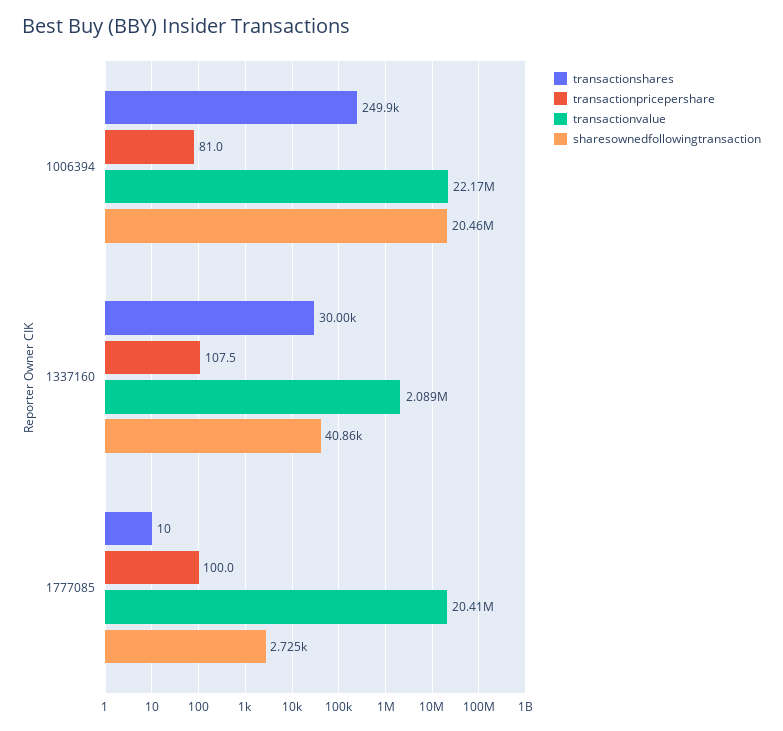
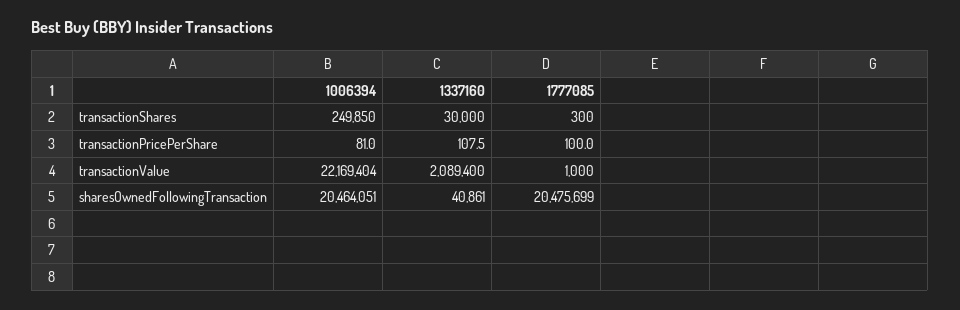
  {
    "transactionshares": {
      "1006394": 249850,
      "1337160": 30000,
-     "1777085": 10
+     "1777085": 300
    },
    "transactionpricepershare": {
      "1006394": 81,
      "1337160": 107.5,
      "1777085": 100
    },
    "transactionvalue": {
      "1006394": 22169404,
      "1337160": 2089400,
-     "1777085": 20410000
+     "1777085": 1000
    },
    "sharesownedfollowingtransaction": {
      "1006394": 20464051,
      "1337160": 40861,
-     "1777085": 2725
+     "1777085": 20475699
    }
  }

